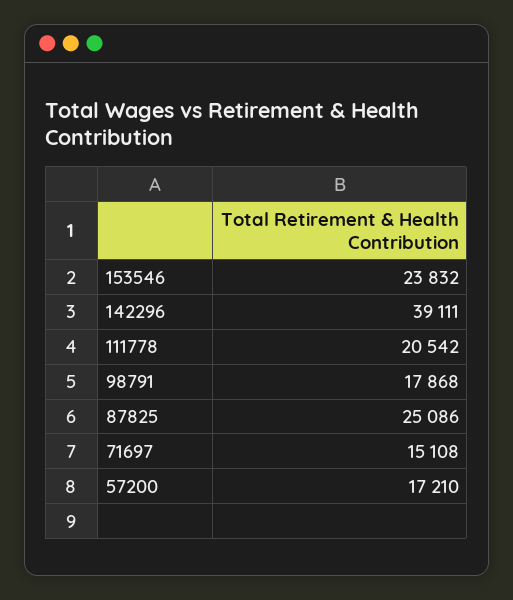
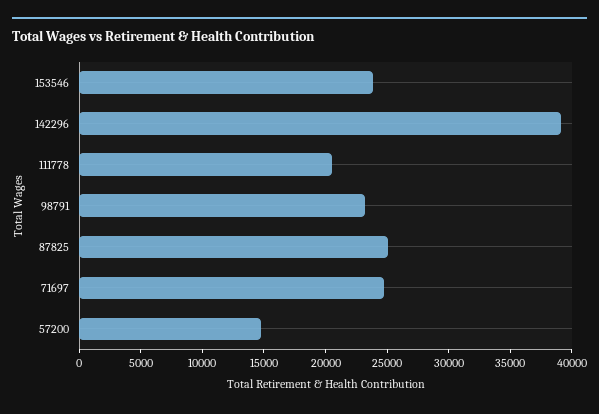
  {
    "153546": 23832,
    "142296": 39111,
    "111778": 20542,
-   "98791": 17868,
+   "98791": 23000,
    "87825": 25086,
-   "71697": 15108,
+   "71697": 25000,
-   "57200": 17210
+   "57200": 15000
  }

